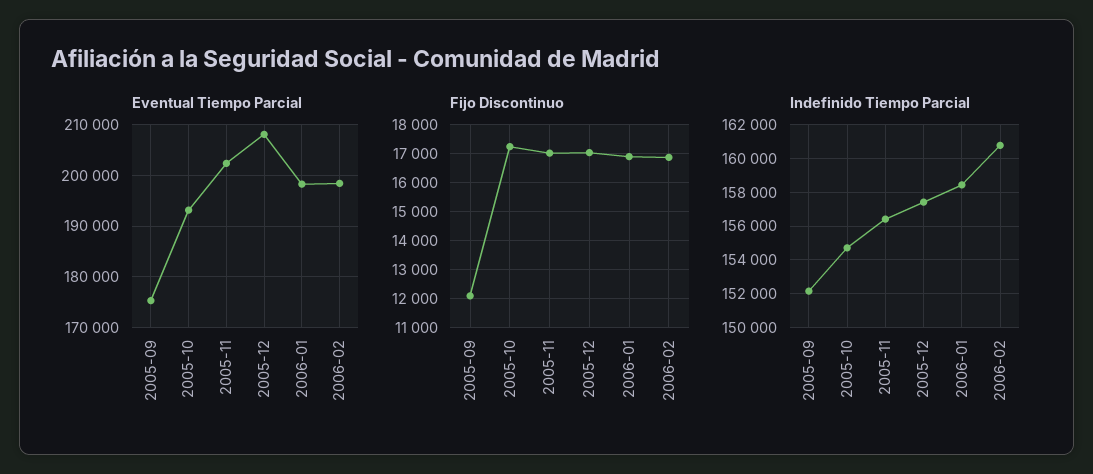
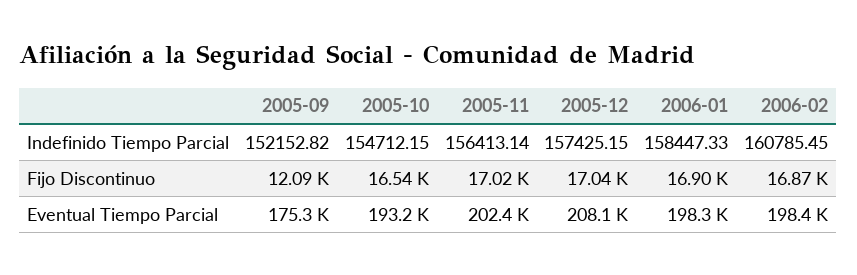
  {
    "Eventual Tiempo Parcial": {
      "2005-09": 175300,
      "2005-10": 193200,
      "2005-11": 202400,
      "2005-12": 208100,
      "2006-01": 198300,
      "2006-02": 198400
    },
    "Fijo Discontinuo": {
      "2005-09": 12090,
-     "2005-10": 17250,
+     "2005-10": 16540,
      "2005-11": 17020,
      "2005-12": 17040,
      "2006-01": 16900,
      "2006-02": 16870
    },
    "Indefinido Tiempo Parcial": {
      "2005-09": 152152.82,
      "2005-10": 154712.15,
      "2005-11": 156413.14,
      "2005-12": 157425.15,
      "2006-01": 158447.33,
      "2006-02": 160785.45
    }
  }

